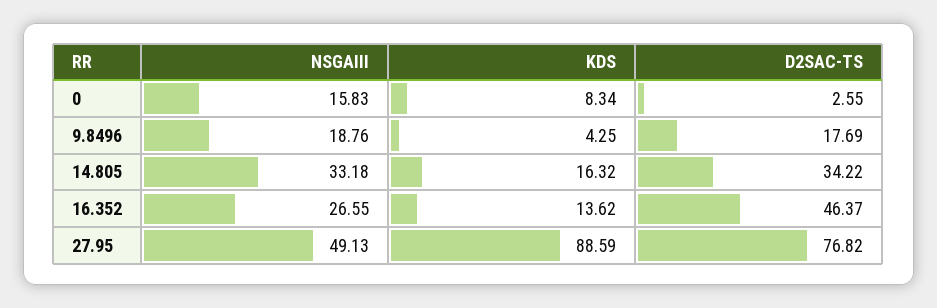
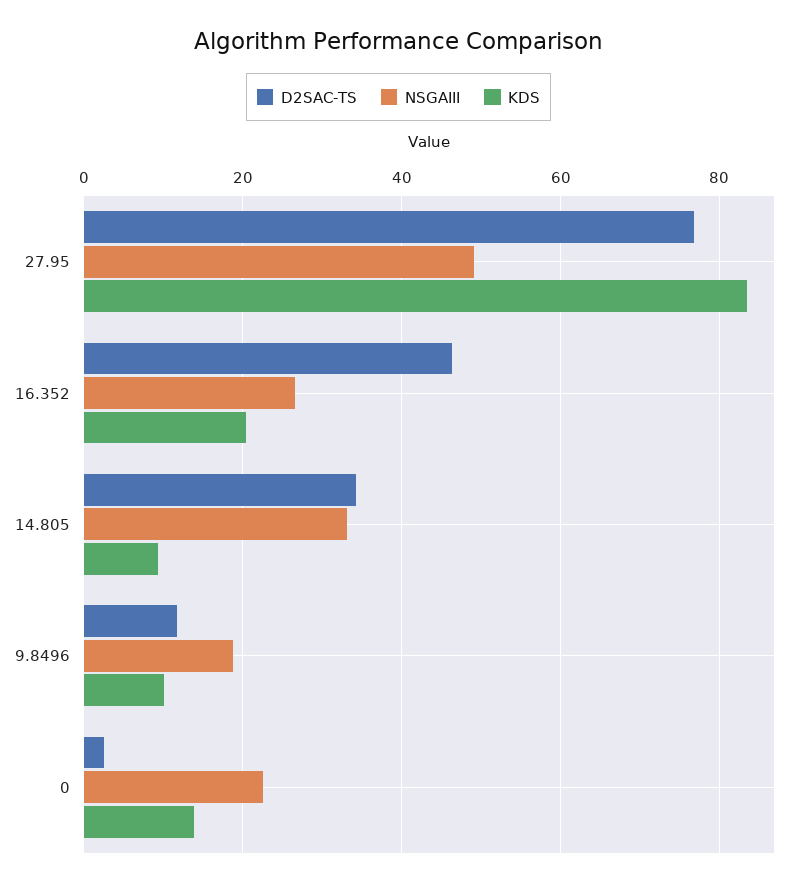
  {
    "NSGAIII": {
-     "0": 15.83,
+     "0": 22,
      "9.8496": 18.76,
      "14.805": 33.18,
      "16.352": 26.55,
      "27.95": 49.13
    },
    "KDS": {
-     "0": 8.34,
+     "0": 14,
-     "9.8496": 4.25,
+     "9.8496": 10,
-     "14.805": 16.32,
+     "14.805": 10,
-     "16.352": 13.62,
+     "16.352": 20,
-     "27.95": 88.59
+     "27.95": 84
    },
    "D2SAC-TS": {
      "0": 2.55,
-     "9.8496": 17.69,
+     "9.8496": 12,
      "14.805": 34.22,
      "16.352": 46.37,
      "27.95": 76.82
    }
  }

